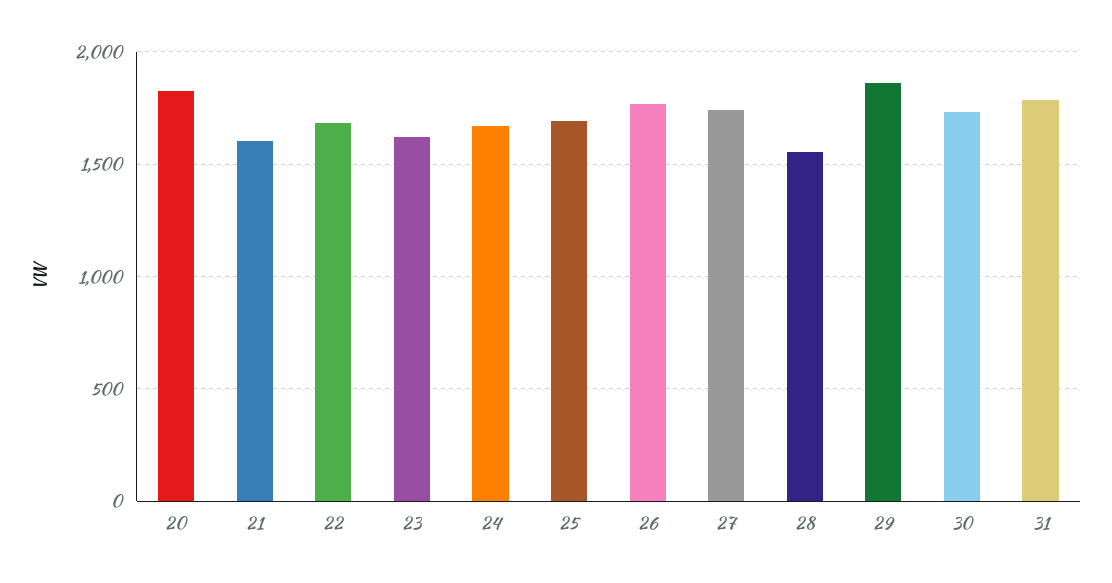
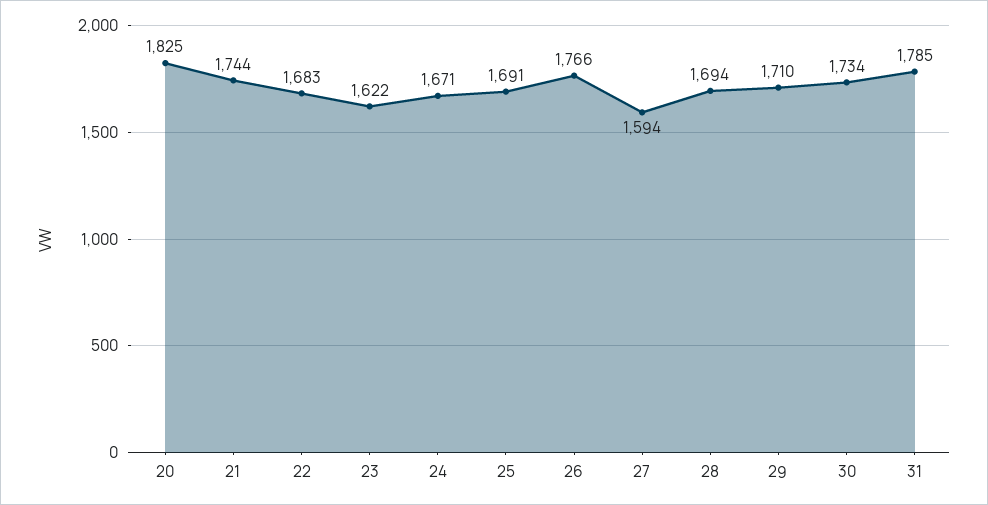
  {
    "20": 1825,
-   "21": 1600,
+   "21": 1744,
    "22": 1683,
    "23": 1622,
    "24": 1671,
    "25": 1691,
    "26": 1766,
-   "27": 1750,
+   "27": 1594,
-   "28": 1550,
+   "28": 1694,
-   "29": 1850,
+   "29": 1710,
    "30": 1734,
    "31": 1785
  }

